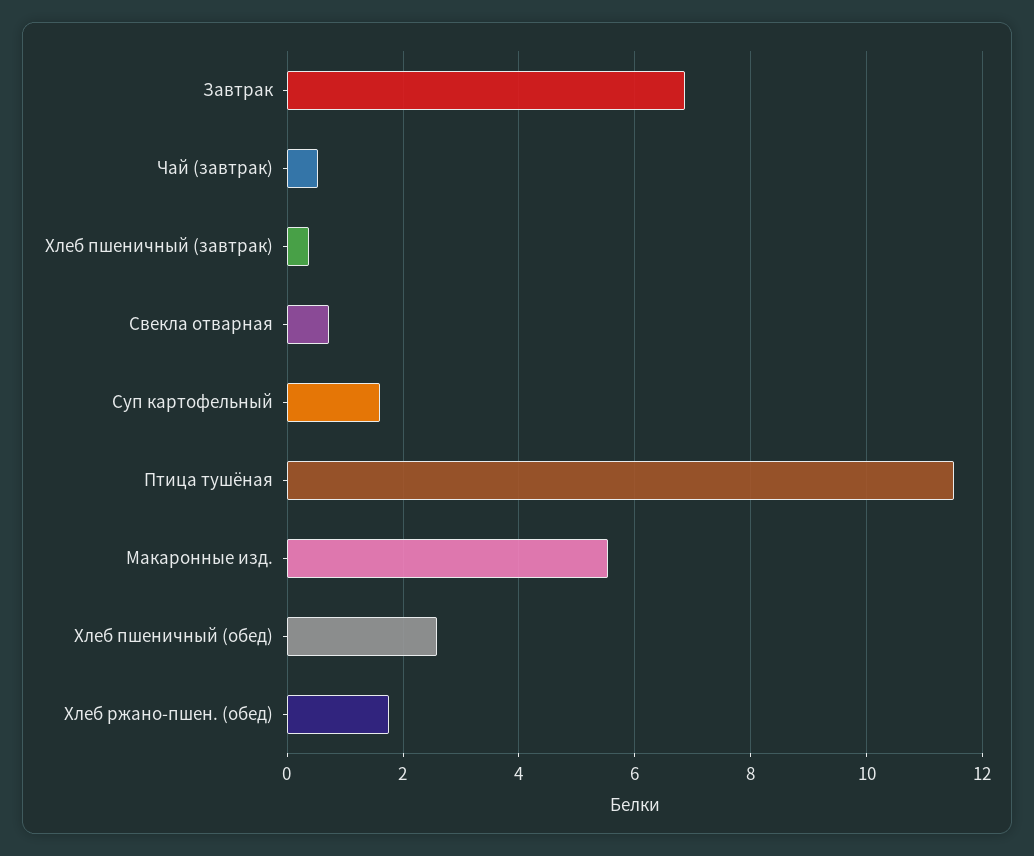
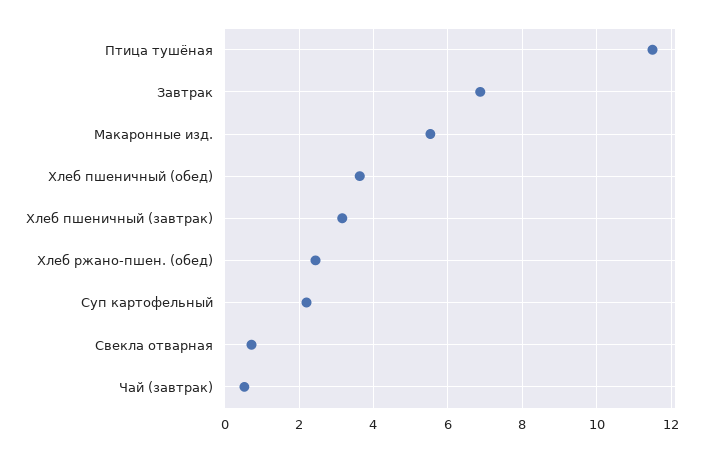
  {
    "Завтрак": 6.8,
    "Чай (завтрак)": 0.6,
-   "Хлеб пшеничный (завтрак)": 0.4,
+   "Хлеб пшеничный (завтрак)": 3.2,
    "Свекла отварная": 0.8,
-   "Суп картофельный": 1.6,
+   "Суп картофельный": 2.2,
    "Птица тушёная": 11.6,
    "Макаронные изд.": 5.6,
-   "Хлеб пшеничный (обед)": 2.6,
+   "Хлеб пшеничный (обед)": 3.6,
-   "Хлеб ржано-пшен. (обед)": 1.8
+   "Хлеб ржано-пшен. (обед)": 2.4
  }

